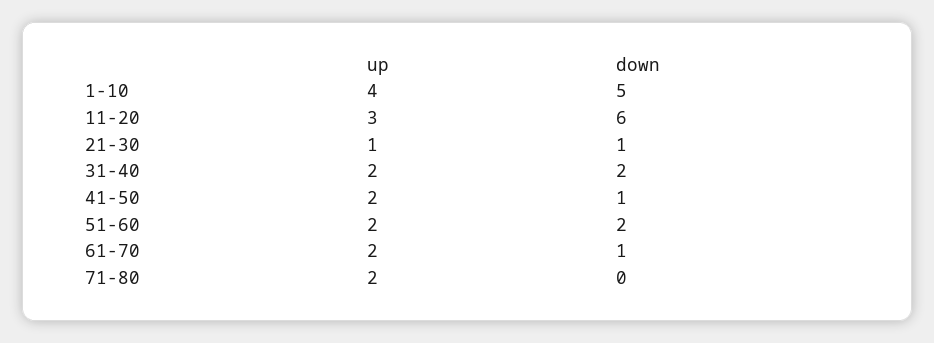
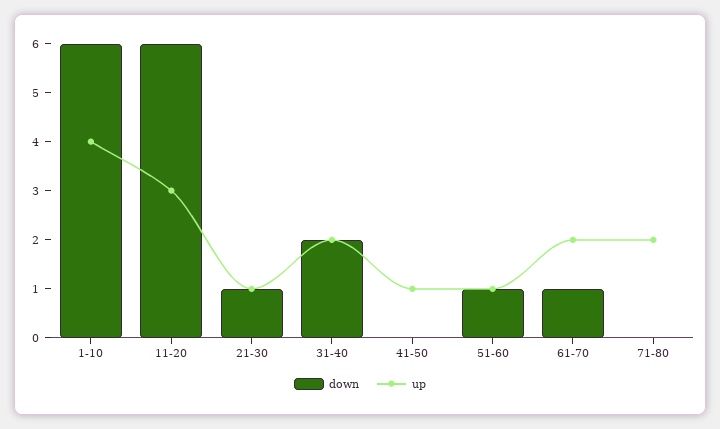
  {
    "up": {
      "1-10": 4,
      "11-20": 3,
      "21-30": 1,
      "31-40": 2,
-     "41-50": 2,
+     "41-50": 1,
-     "51-60": 2,
+     "51-60": 1,
      "61-70": 2,
      "71-80": 2
    },
    "down": {
-     "1-10": 5,
+     "1-10": 6,
      "11-20": 6,
      "21-30": 1,
      "31-40": 2,
-     "41-50": 1,
+     "41-50": 0,
-     "51-60": 2,
+     "51-60": 1,
      "61-70": 1,
      "71-80": 0
    }
  }

